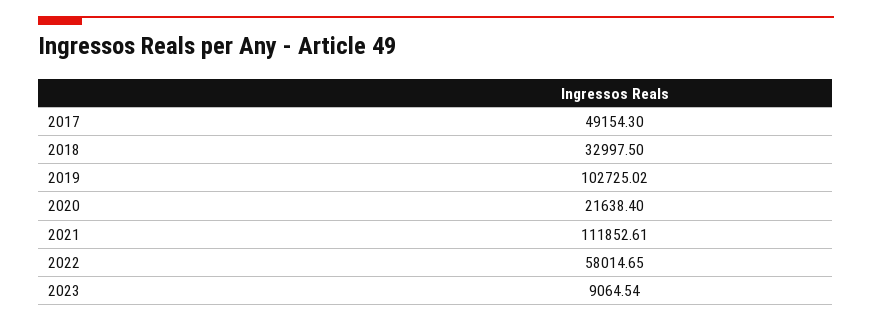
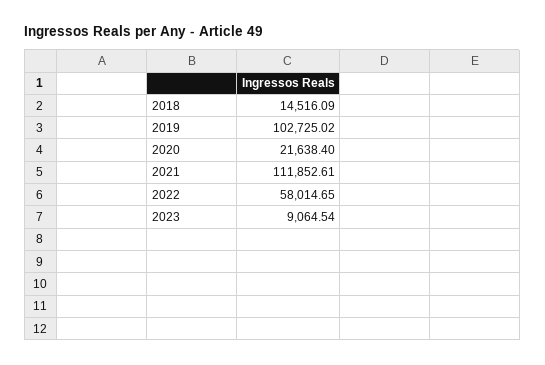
  {
-   "2017": 49154.3,
-   "2018": 32997.5,
+   "2018": 14516.09,
    "2019": 102725.02,
    "2020": 21638.4,
    "2021": 111852.61,
    "2022": 58014.65,
    "2023": 9064.54
  }

